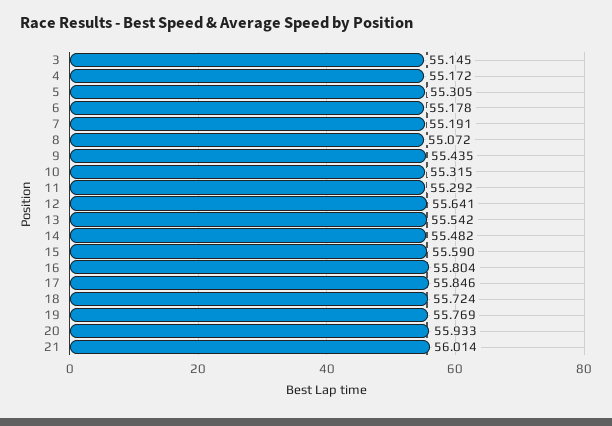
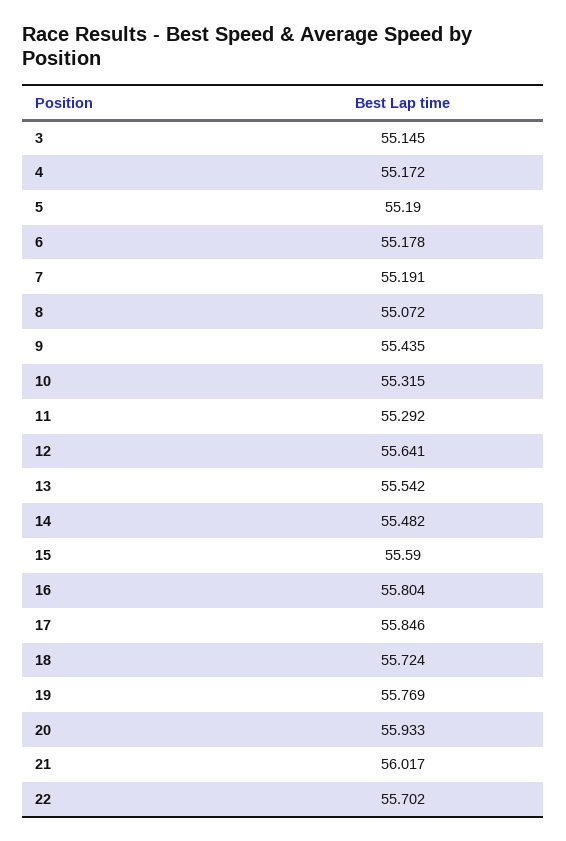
  {
    "3": 55.145,
    "4": 55.172,
-   "5": 55.305,
+   "5": 55.19,
    "6": 55.178,
    "7": 55.191,
    "8": 55.072,
    "9": 55.435,
    "10": 55.315,
    "11": 55.292,
    "12": 55.641,
    "13": 55.542,
    "14": 55.482,
    "15": 55.59,
    "16": 55.804,
    "17": 55.846,
    "18": 55.724,
    "19": 55.769,
    "20": 55.933,
-   "21": 56.014
+   "21": 56.017,
+   "22": 55.702
  }

